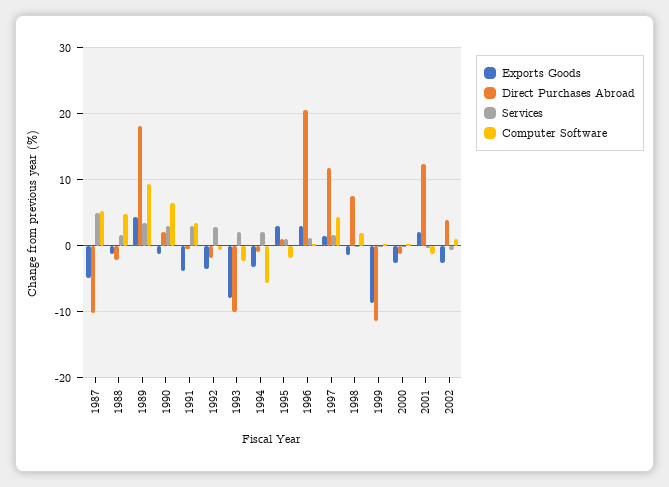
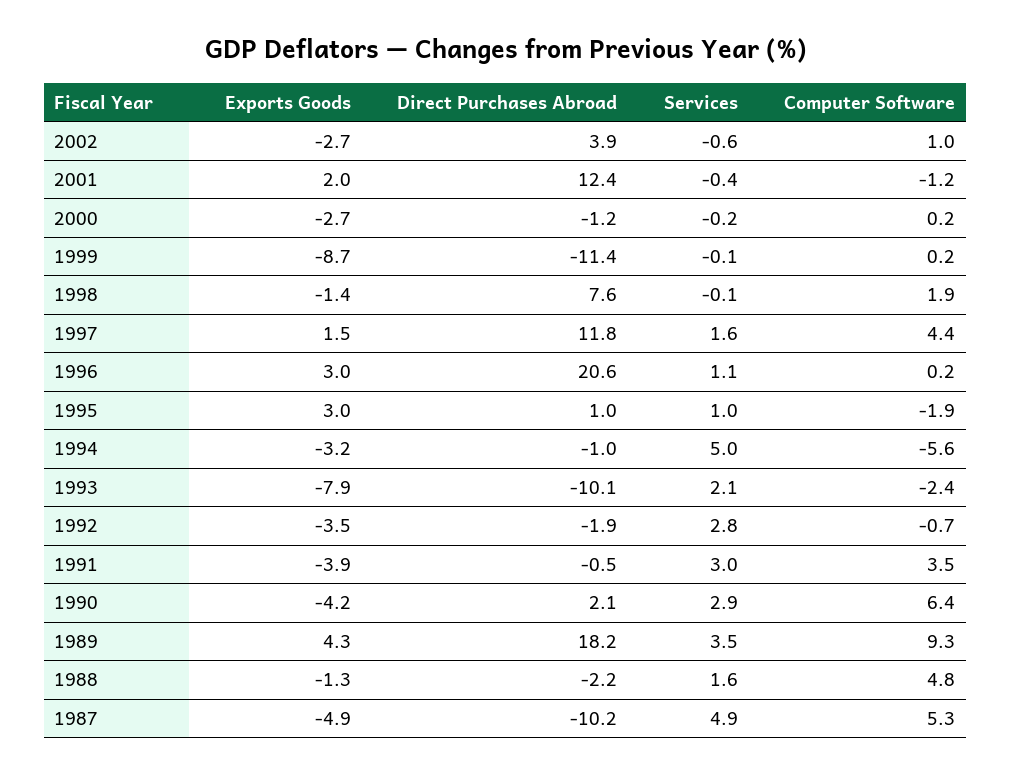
  {
    "Exports Goods": {
      "1987": -4.9,
      "1988": -1.3,
      "1989": 4.3,
-     "1990": -1,
+     "1990": -4.2,
      "1991": -3.9,
      "1992": -3.5,
      "1993": -7.9,
      "1994": -3.2,
      "1995": 3,
      "1996": 3,
      "1997": 1.5,
      "1998": -1.4,
      "1999": -8.7,
      "2000": -2.7,
      "2001": 2,
      "2002": -2.7
    },
    "Direct Purchases Abroad": {
      "1987": -10.2,
      "1988": -2.2,
      "1989": 18.2,
      "1990": 2.1,
      "1991": -0.5,
      "1992": -1.9,
      "1993": -10.1,
      "1994": -1,
      "1995": 1,
      "1996": 20.6,
      "1997": 11.8,
      "1998": 7.6,
      "1999": -11.4,
      "2000": -1.2,
      "2001": 12.4,
      "2002": 3.9
    },
    "Services": {
      "1987": 4.9,
      "1988": 1.6,
      "1989": 3.5,
      "1990": 2.9,
      "1991": 3,
      "1992": 2.8,
      "1993": 2.1,
-     "1994": 2,
+     "1994": 5,
      "1995": 1,
      "1996": 1.1,
      "1997": 1.6,
      "1998": -0.1,
      "1999": -0.1,
      "2000": -0.2,
      "2001": -0.4,
      "2002": -0.6
    },
    "Computer Software": {
      "1987": 5.3,
      "1988": 4.8,
      "1989": 9.3,
      "1990": 6.4,
      "1991": 3.5,
      "1992": -0.7,
      "1993": -2.4,
      "1994": -5.6,
      "1995": -1.9,
      "1996": 0.2,
      "1997": 4.4,
      "1998": 1.9,
      "1999": 0.2,
      "2000": 0.2,
      "2001": -1.2,
      "2002": 1
    }
  }

